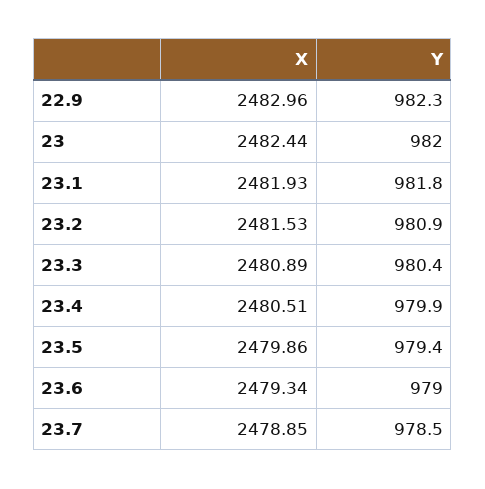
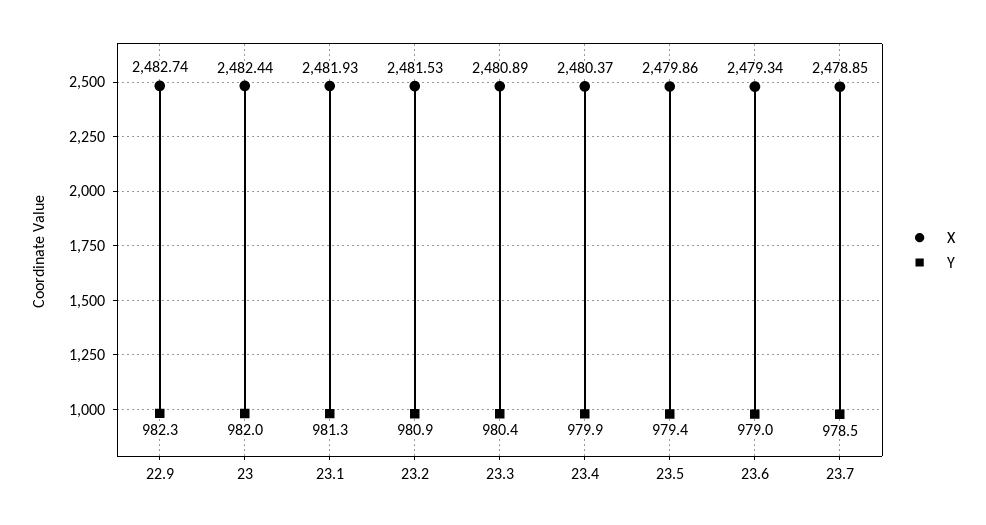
  {
    "X": {
-     "22.9": 2482.96,
+     "22.9": 2482.74,
      "23": 2482.44,
      "23.1": 2481.93,
      "23.2": 2481.53,
      "23.3": 2480.89,
-     "23.4": 2480.51,
+     "23.4": 2480.37,
      "23.5": 2479.86,
      "23.6": 2479.34,
      "23.7": 2478.85
    },
    "Y": {
      "22.9": 982.3,
      "23": 982,
-     "23.1": 981.8,
+     "23.1": 981.3,
      "23.2": 980.9,
      "23.3": 980.4,
      "23.4": 979.9,
      "23.5": 979.4,
      "23.6": 979,
      "23.7": 978.5
    }
  }

